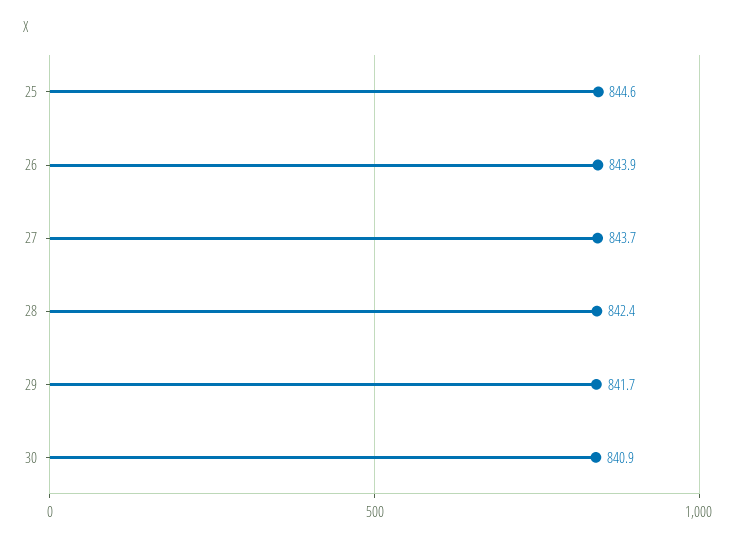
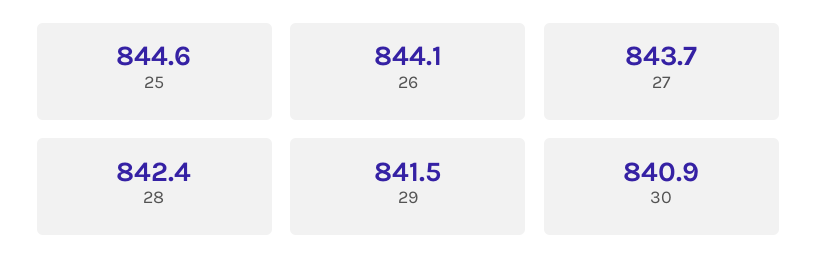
  {
    "25": 844.6,
-   "26": 843.9,
+   "26": 844.1,
    "27": 843.7,
    "28": 842.4,
-   "29": 841.7,
+   "29": 841.5,
    "30": 840.9
  }

